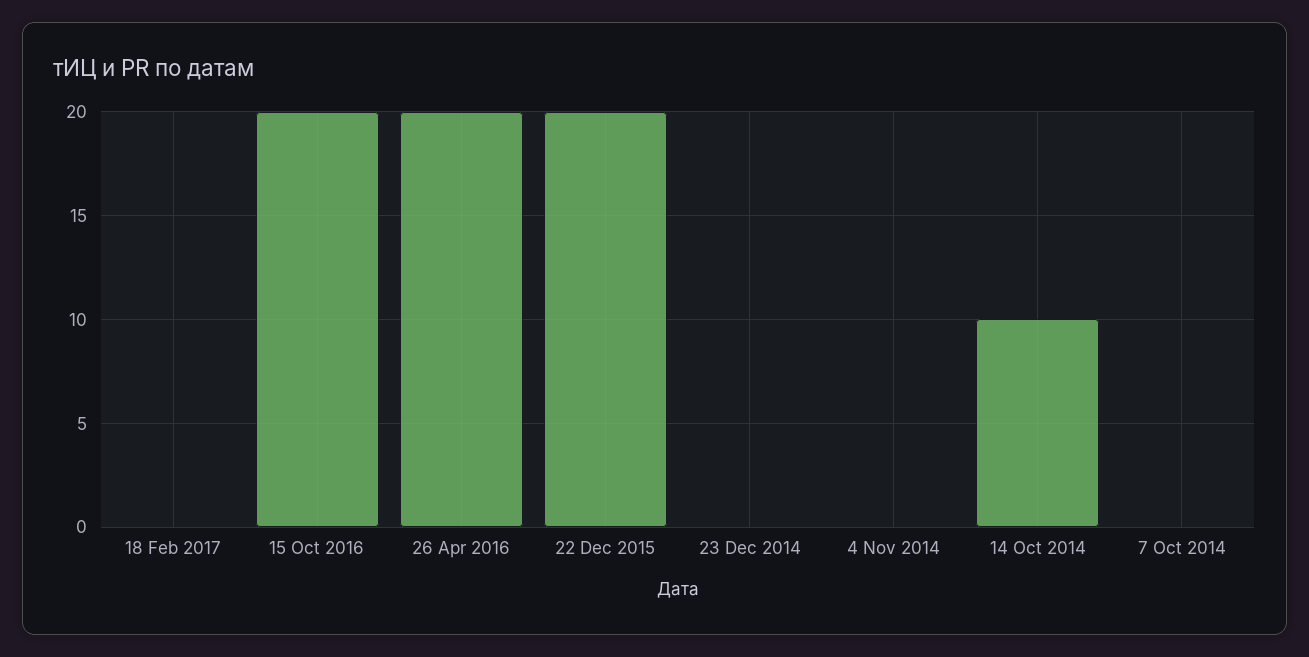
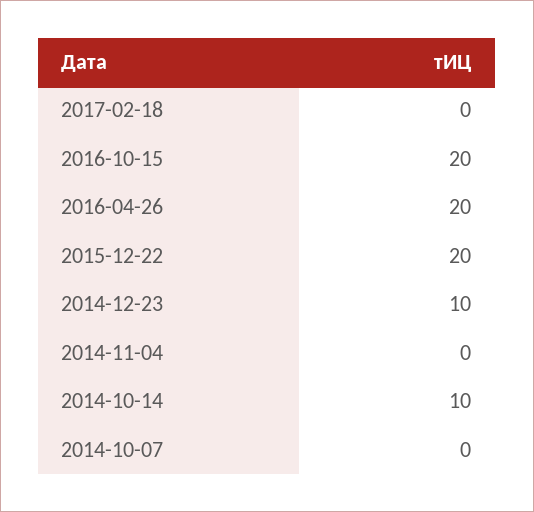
  {
    "18 Feb 2017": 0,
    "15 Oct 2016": 20,
    "26 Apr 2016": 20,
    "22 Dec 2015": 20,
-   "23 Dec 2014": 0,
+   "23 Dec 2014": 10,
    "4 Nov 2014": 0,
    "14 Oct 2014": 10,
    "7 Oct 2014": 0
  }

